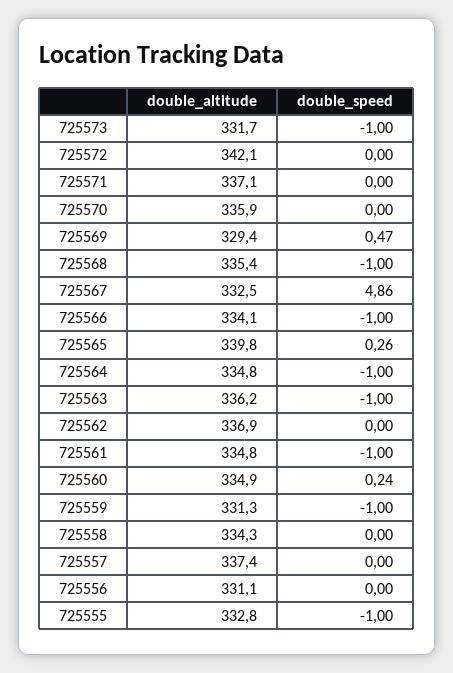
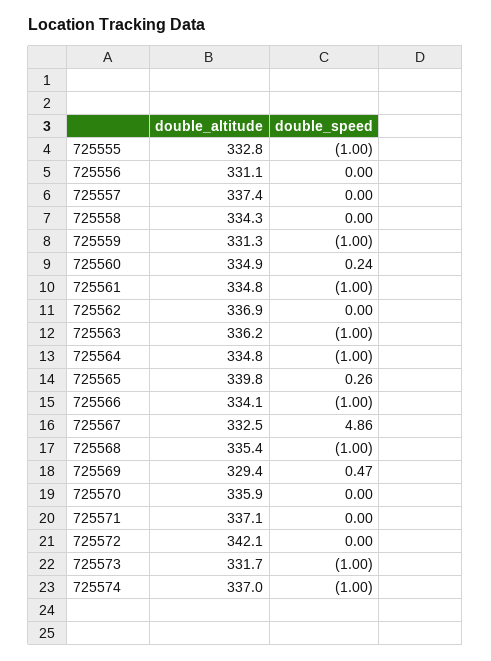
  {
    "double_altitude": {
      "725573": 331.7,
      "725572": 342.1,
      "725571": 337.1,
      "725570": 335.9,
      "725569": 329.4,
      "725568": 335.4,
      "725567": 332.5,
      "725566": 334.1,
      "725565": 339.8,
      "725564": 334.8,
      "725563": 336.2,
      "725562": 336.9,
      "725561": 334.8,
      "725560": 334.9,
      "725559": 331.3,
      "725558": 334.3,
      "725557": 337.4,
      "725556": 331.1,
-     "725555": 332.8
+     "725555": 332.8,
+     "725574": 337
    },
    "double_speed": {
      "725573": -1,
      "725572": 0,
      "725571": 0,
      "725570": 0,
      "725569": 0.47,
      "725568": -1,
      "725567": 4.86,
      "725566": -1,
      "725565": 0.26,
      "725564": -1,
      "725563": -1,
      "725562": 0,
      "725561": -1,
      "725560": 0.24,
      "725559": -1,
      "725558": 0,
      "725557": 0,
      "725556": 0,
-     "725555": -1
+     "725555": -1,
+     "725574": -1
    }
  }

